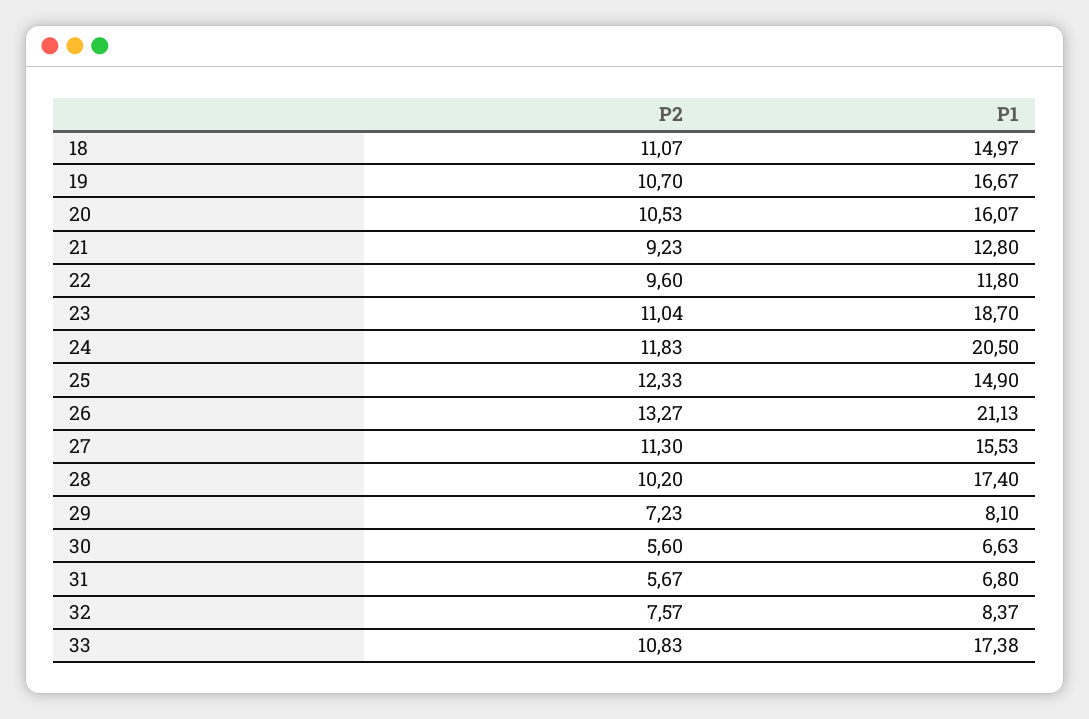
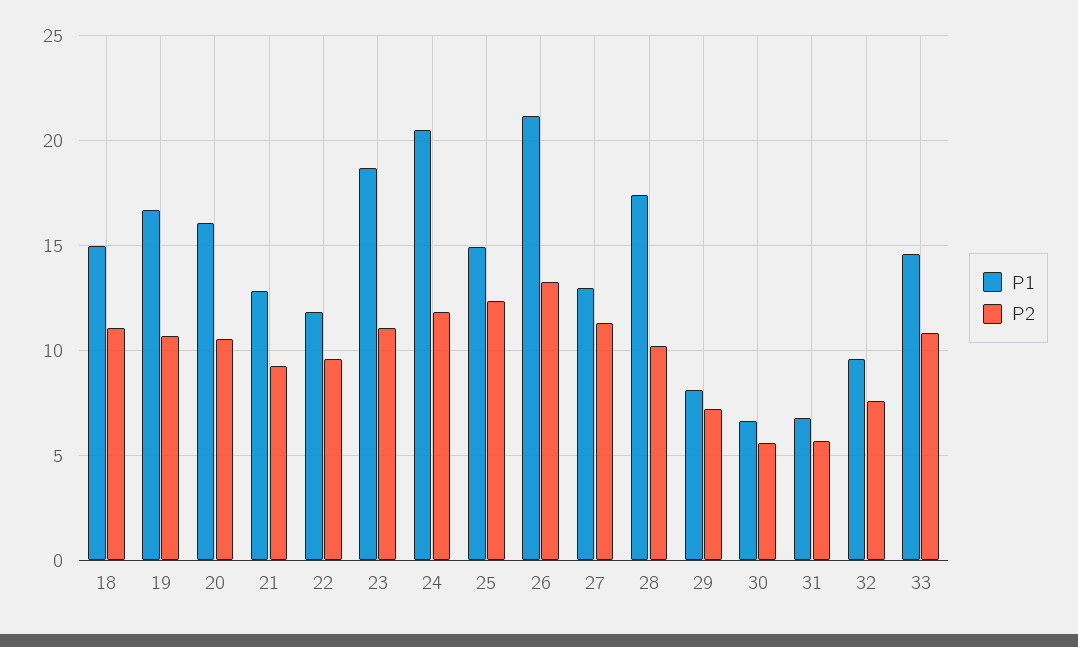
  {
    "P2": {
      "18": 11.07,
      "19": 10.7,
      "20": 10.53,
      "21": 9.23,
      "22": 9.6,
      "23": 11.04,
      "24": 11.83,
      "25": 12.33,
      "26": 13.27,
      "27": 11.3,
      "28": 10.2,
      "29": 7.23,
      "30": 5.6,
      "31": 5.67,
      "32": 7.57,
      "33": 10.83
    },
    "P1": {
      "18": 14.97,
      "19": 16.67,
      "20": 16.07,
      "21": 12.8,
      "22": 11.8,
      "23": 18.7,
      "24": 20.5,
      "25": 14.9,
      "26": 21.13,
-     "27": 15.53,
+     "27": 13,
      "28": 17.4,
      "29": 8.1,
      "30": 6.63,
      "31": 6.8,
-     "32": 8.37,
+     "32": 9.5,
-     "33": 17.38
+     "33": 14.5
    }
  }

